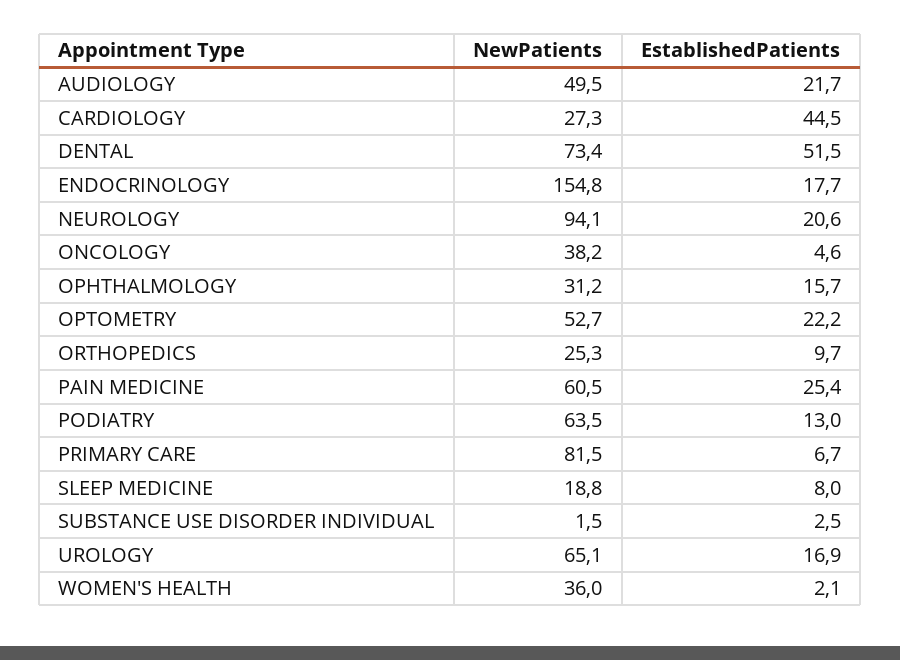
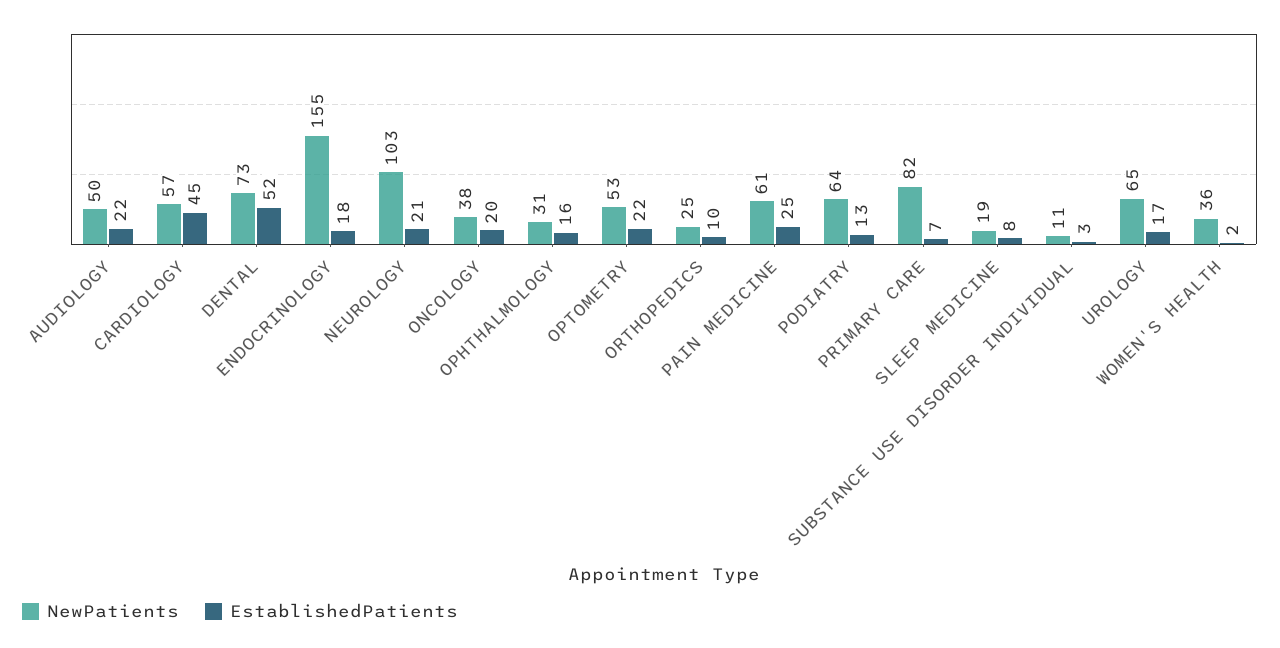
  {
    "NewPatients": {
      "AUDIOLOGY": 49.5,
-     "CARDIOLOGY": 27.3,
+     "CARDIOLOGY": 57,
      "DENTAL": 73.4,
      "ENDOCRINOLOGY": 154.8,
-     "NEUROLOGY": 94.1,
+     "NEUROLOGY": 103,
      "ONCOLOGY": 38.2,
      "OPHTHALMOLOGY": 31.2,
      "OPTOMETRY": 52.7,
      "ORTHOPEDICS": 25.3,
      "PAIN MEDICINE": 60.5,
      "PODIATRY": 63.5,
      "PRIMARY CARE": 81.5,
      "SLEEP MEDICINE": 18.8,
-     "SUBSTANCE USE DISORDER INDIVIDUAL": 1.5,
+     "SUBSTANCE USE DISORDER INDIVIDUAL": 11,
      "UROLOGY": 65.1,
      "WOMEN'S HEALTH": 36
    },
    "EstablishedPatients": {
      "AUDIOLOGY": 21.7,
      "CARDIOLOGY": 44.5,
      "DENTAL": 51.5,
      "ENDOCRINOLOGY": 17.7,
      "NEUROLOGY": 20.6,
-     "ONCOLOGY": 4.6,
+     "ONCOLOGY": 20,
      "OPHTHALMOLOGY": 15.7,
      "OPTOMETRY": 22.2,
      "ORTHOPEDICS": 9.7,
      "PAIN MEDICINE": 25.4,
      "PODIATRY": 13,
      "PRIMARY CARE": 6.7,
      "SLEEP MEDICINE": 8,
      "SUBSTANCE USE DISORDER INDIVIDUAL": 2.5,
      "UROLOGY": 16.9,
      "WOMEN'S HEALTH": 2.1
    }
  }

